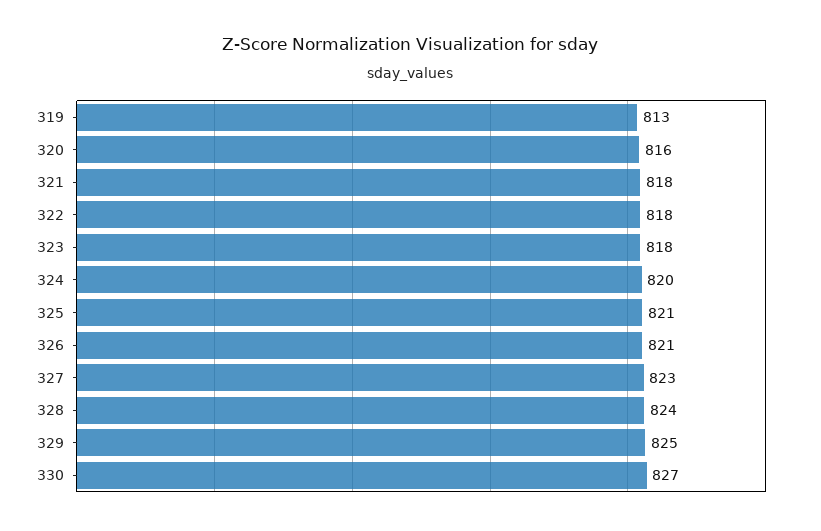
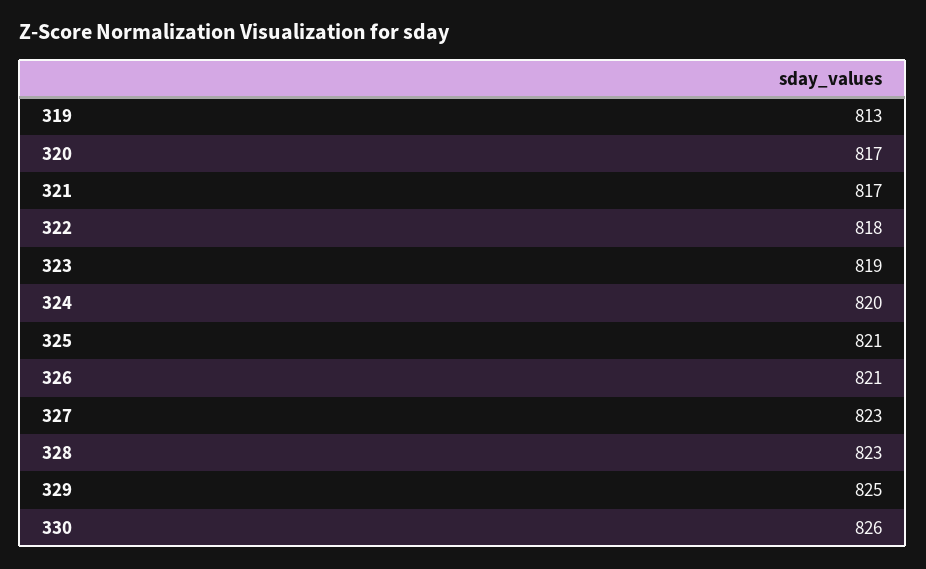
  {
    "319": 813,
-   "320": 816,
+   "320": 817,
-   "321": 818,
+   "321": 817,
    "322": 818,
-   "323": 818,
+   "323": 819,
    "324": 820,
    "325": 821,
    "326": 821,
    "327": 823,
-   "328": 824,
+   "328": 823,
    "329": 825,
-   "330": 827
+   "330": 826
  }

